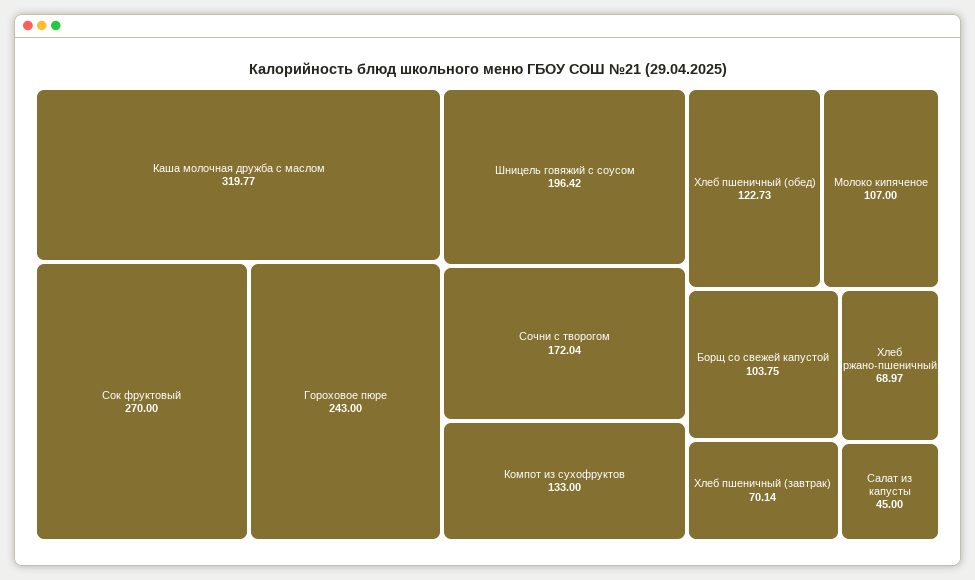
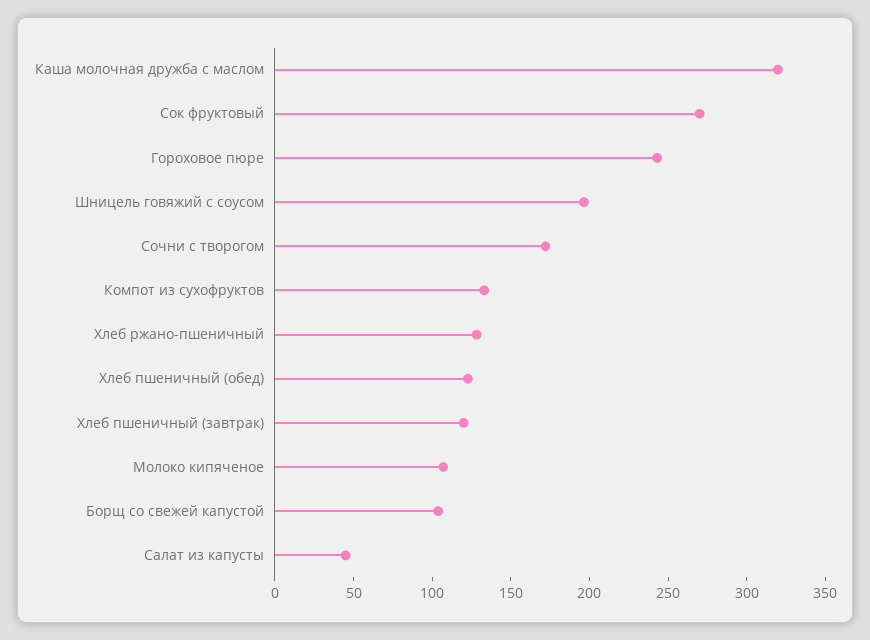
  {
    "Каша молочная дружба с маслом": 319.77,
    "Сок фруктовый": 270,
    "Гороховое пюре": 243,
    "Шницель говяжий с соусом": 196.42,
    "Сочни с творогом": 172.04,
    "Компот из сухофруктов": 133,
    "Хлеб пшеничный (обед)": 122.73,
    "Молоко кипяченое": 107,
    "Борщ со свежей капустой": 103.75,
-   "Хлеб пшеничный (завтрак)": 70.14,
+   "Хлеб пшеничный (завтрак)": 120,
-   "Хлеб ржано-пшеничный": 68.97,
+   "Хлеб ржано-пшеничный": 130,
    "Салат из капусты": 45
  }

